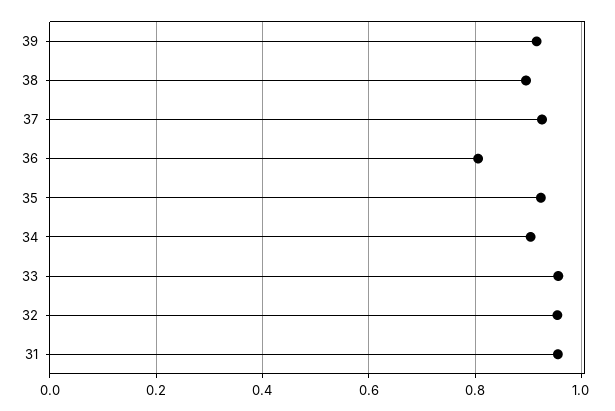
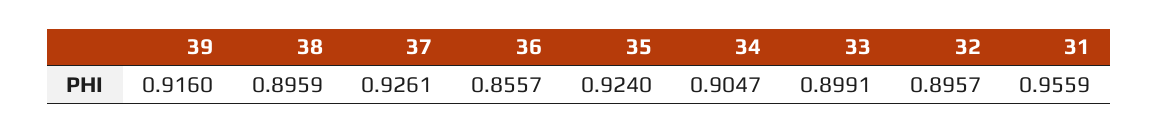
  {
    "39": 0.916,
    "38": 0.8959,
    "37": 0.9261,
-   "36": 0.8,
+   "36": 0.8557,
    "35": 0.924,
    "34": 0.9047,
-   "33": 0.96,
+   "33": 0.8991,
-   "32": 0.96,
+   "32": 0.8957,
    "31": 0.9559
  }

